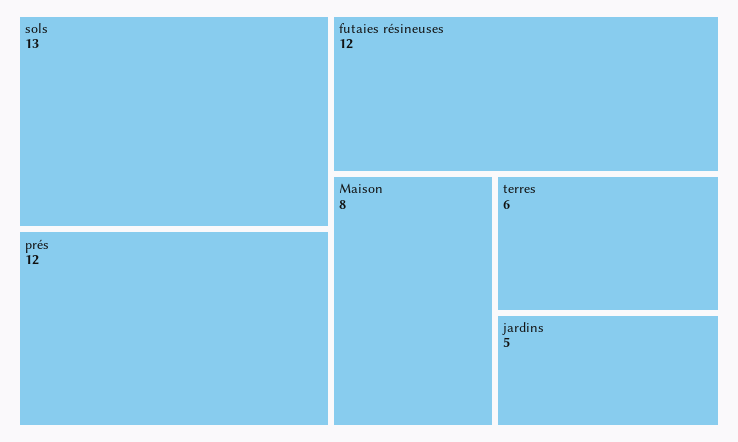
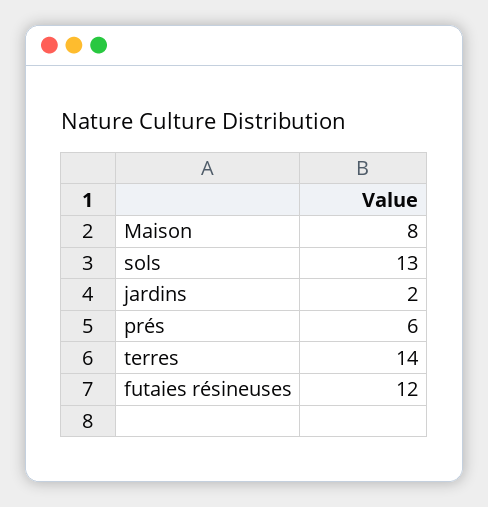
  {
    "sols": 13,
-   "prés": 12,
+   "prés": 6,
    "futaies résineuses": 12,
    "Maison": 8,
-   "terres": 6,
+   "terres": 14,
-   "jardins": 5
+   "jardins": 2
  }

